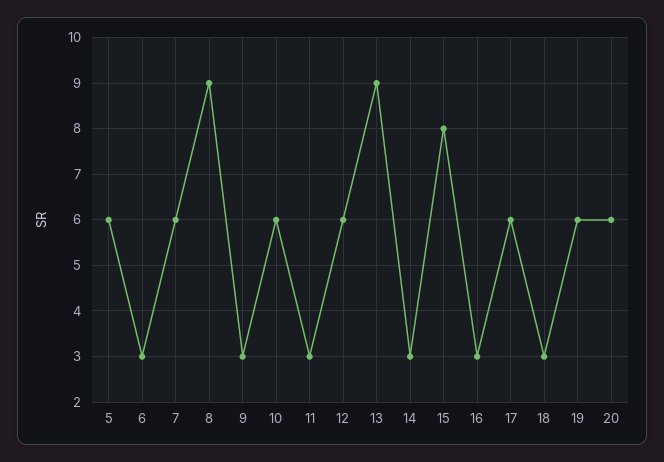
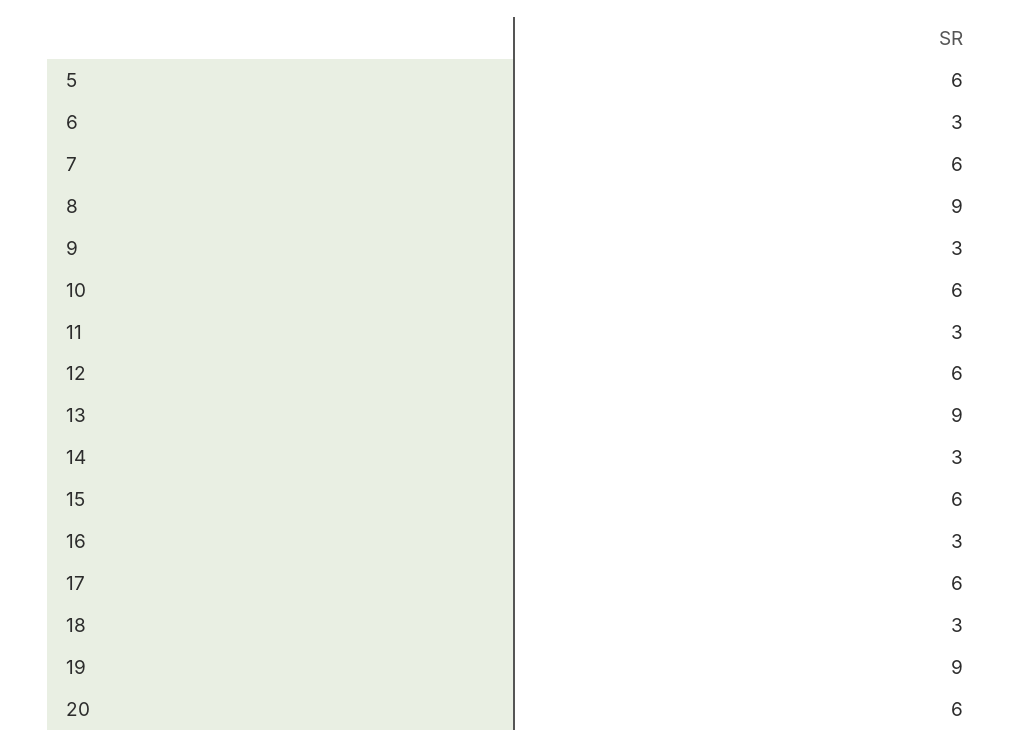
  {
    "5": 6,
    "6": 3,
    "7": 6,
    "8": 9,
    "9": 3,
    "10": 6,
    "11": 3,
    "12": 6,
    "13": 9,
    "14": 3,
-   "15": 8,
+   "15": 6,
    "16": 3,
    "17": 6,
    "18": 3,
-   "19": 6,
+   "19": 9,
    "20": 6
  }

